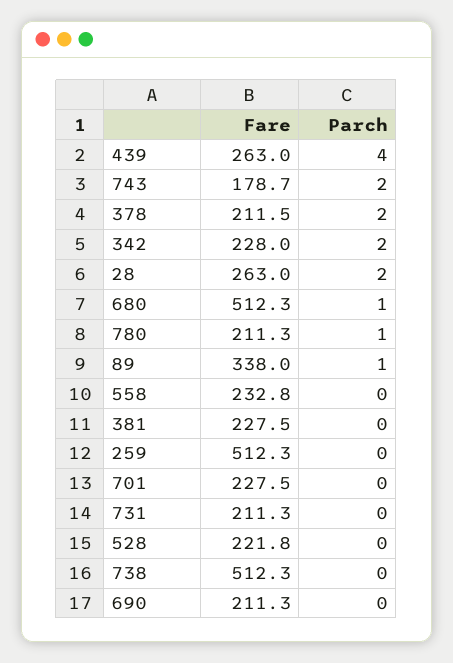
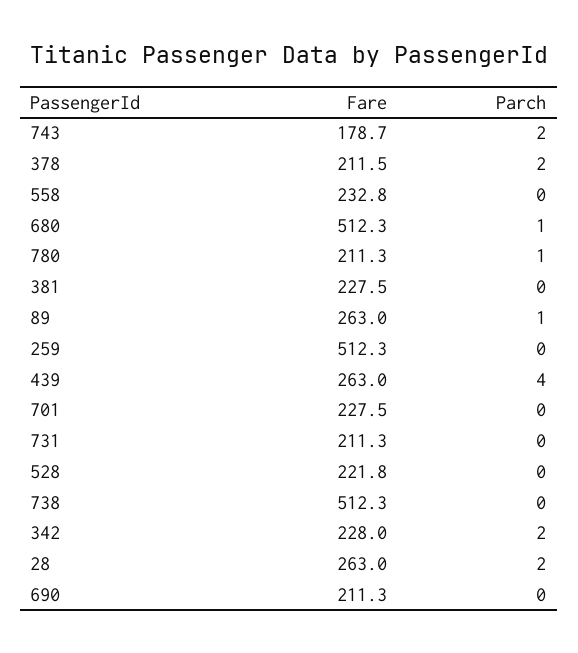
  {
    "Fare": {
      "439": 263,
      "743": 178.7,
      "378": 211.5,
      "342": 228,
      "28": 263,
      "680": 512.3,
      "780": 211.3,
-     "89": 338,
+     "89": 263,
      "558": 232.8,
      "381": 227.5,
      "259": 512.3,
      "701": 227.5,
      "731": 211.3,
      "528": 221.8,
      "738": 512.3,
      "690": 211.3
    },
    "Parch": {
      "439": 4,
      "743": 2,
      "378": 2,
      "342": 2,
      "28": 2,
      "680": 1,
      "780": 1,
      "89": 1,
      "558": 0,
      "381": 0,
      "259": 0,
      "701": 0,
      "731": 0,
      "528": 0,
      "738": 0,
      "690": 0
    }
  }

